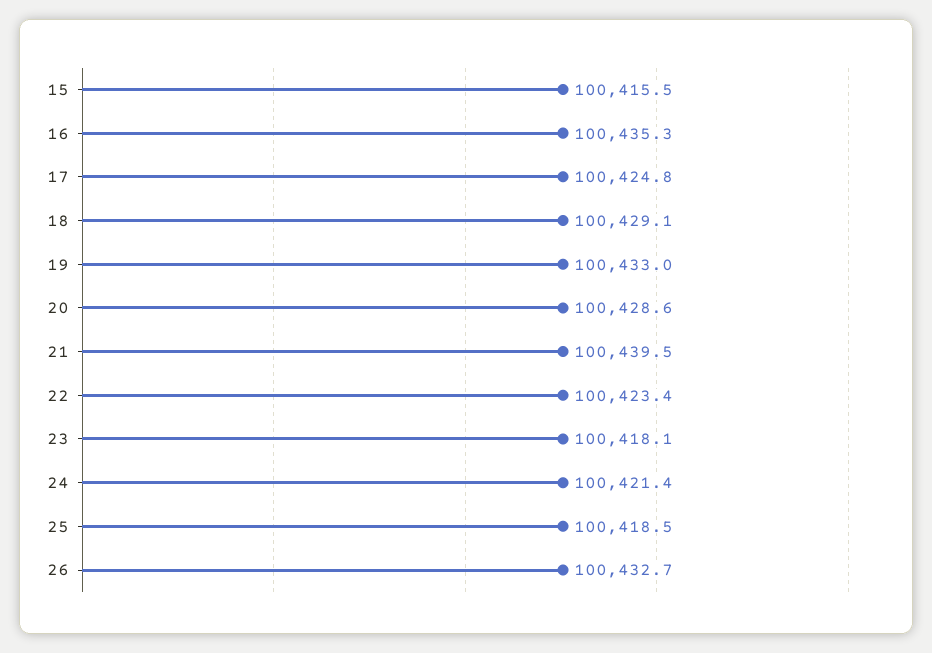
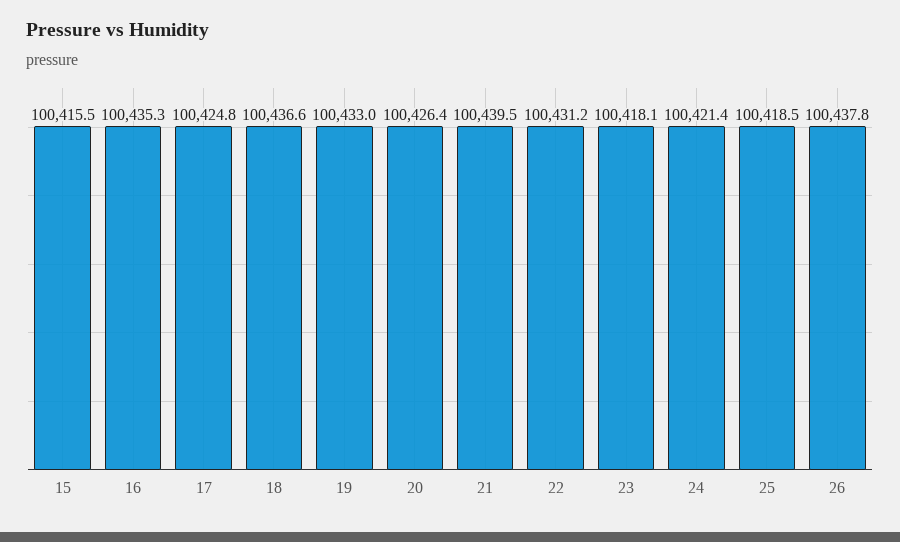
  {
    "15": 100415.5,
    "16": 100435.3,
    "17": 100424.8,
-   "18": 100429.1,
+   "18": 100436.6,
    "19": 100433,
-   "20": 100428.6,
+   "20": 100426.4,
    "21": 100439.5,
-   "22": 100423.4,
+   "22": 100431.2,
    "23": 100418.1,
    "24": 100421.4,
    "25": 100418.5,
-   "26": 100432.7
+   "26": 100437.8
  }

